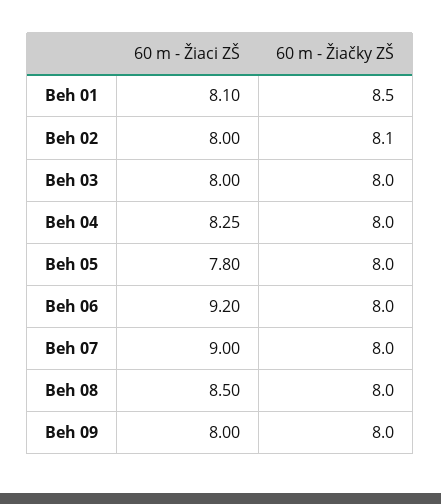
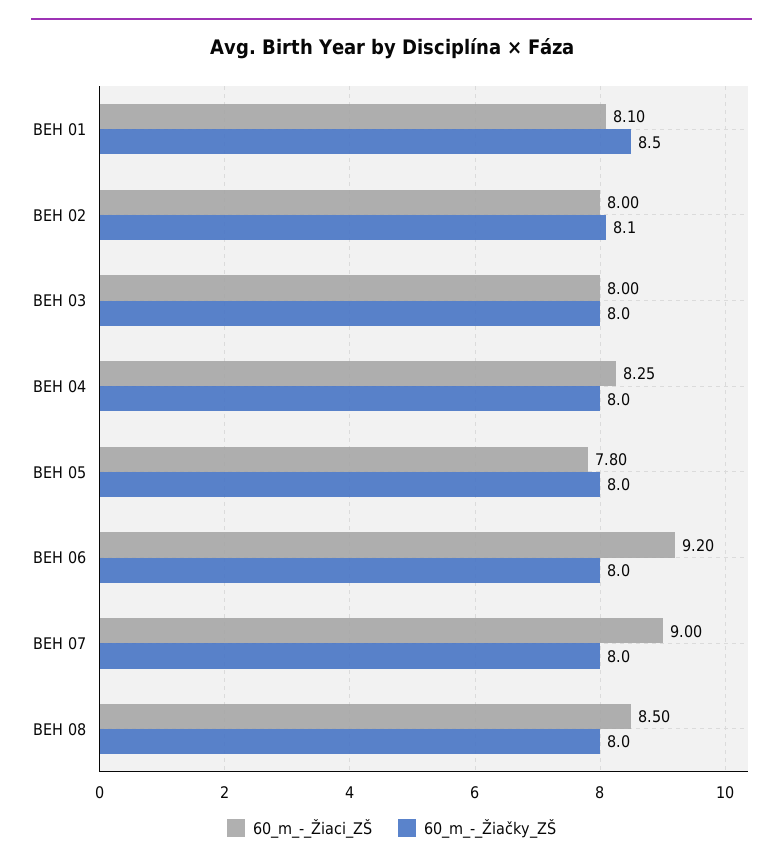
  {
    "60 m - Žiaci ZŠ": {
      "Beh 01": 8.1,
      "Beh 02": 8,
      "Beh 03": 8,
      "Beh 04": 8.25,
      "Beh 05": 7.8,
      "Beh 06": 9.2,
      "Beh 07": 9,
-     "Beh 08": 8.5,
+     "Beh 08": 8.5
-     "Beh 09": 8
    },
    "60 m - Žiačky ZŠ": {
      "Beh 01": 8.5,
      "Beh 02": 8.1,
      "Beh 03": 8,
      "Beh 04": 8,
      "Beh 05": 8,
      "Beh 06": 8,
      "Beh 07": 8,
-     "Beh 08": 8,
+     "Beh 08": 8
-     "Beh 09": 8
    }
  }

